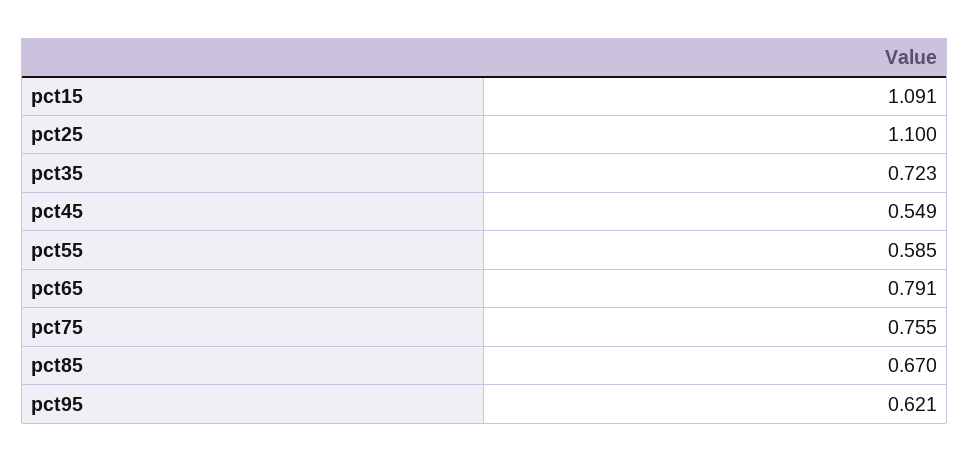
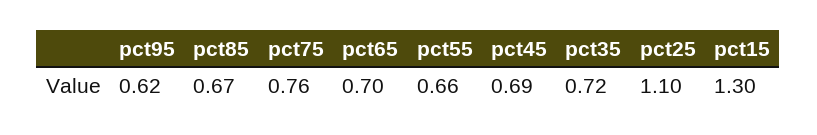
  {
-   "pct15": 1.091,
+   "pct15": 1.3,
    "pct25": 1.1,
    "pct35": 0.723,
-   "pct45": 0.549,
+   "pct45": 0.69,
-   "pct55": 0.585,
+   "pct55": 0.66,
-   "pct65": 0.791,
+   "pct65": 0.7,
    "pct75": 0.755,
    "pct85": 0.67,
    "pct95": 0.621
  }

